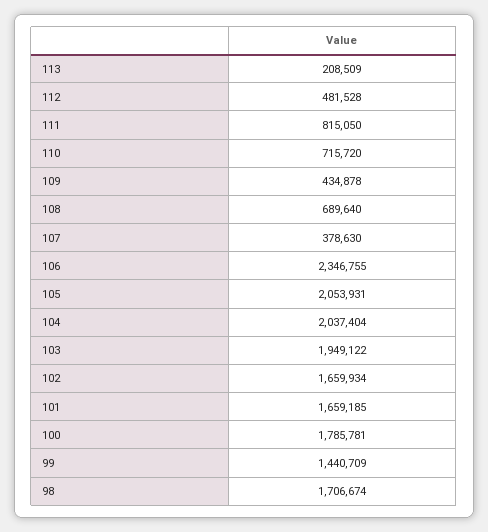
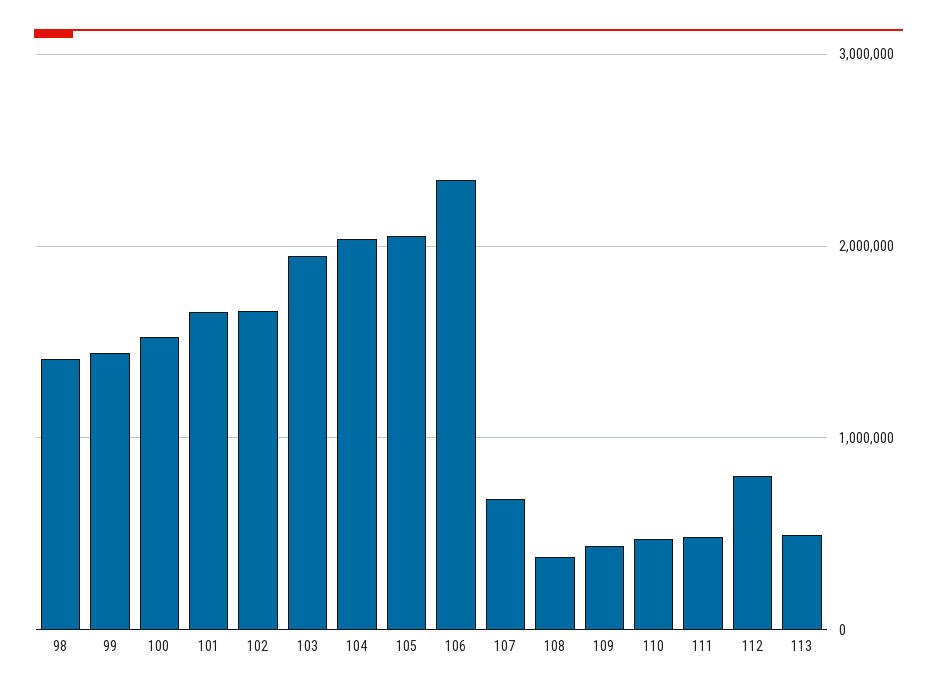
  {
-   "113": 208509,
+   "113": 500000,
-   "112": 481528,
+   "112": 800000,
-   "111": 815050,
+   "111": 500000,
-   "110": 715720,
+   "110": 500000,
    "109": 434878,
-   "108": 689640,
+   "108": 400000,
-   "107": 378630,
+   "107": 700000,
    "106": 2346755,
    "105": 2053931,
    "104": 2037404,
    "103": 1949122,
    "102": 1659934,
    "101": 1659185,
-   "100": 1785781,
+   "100": 1500000,
    "99": 1440709,
-   "98": 1706674
+   "98": 1400000
  }

